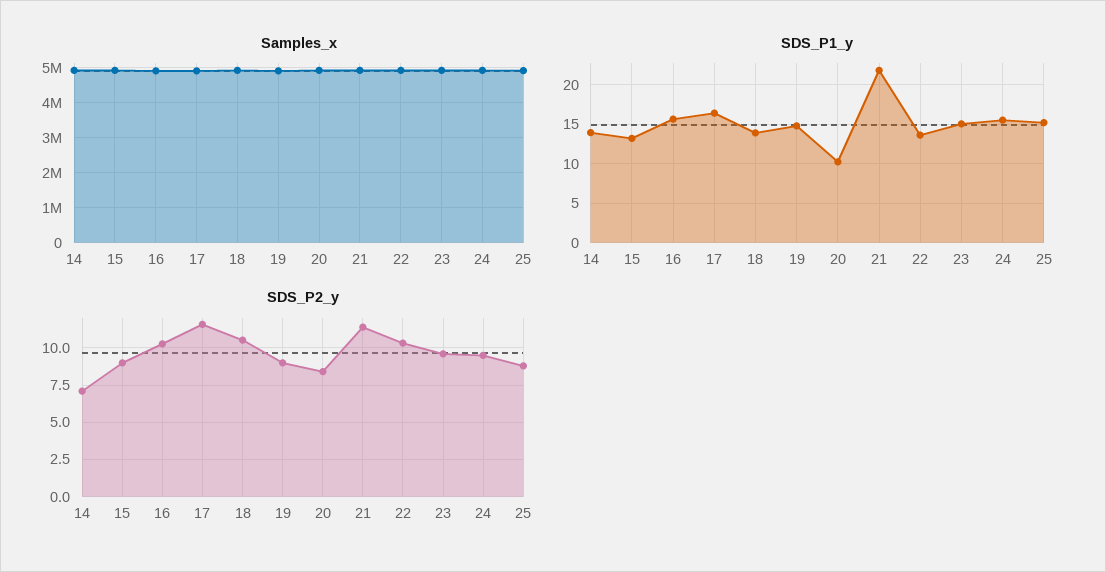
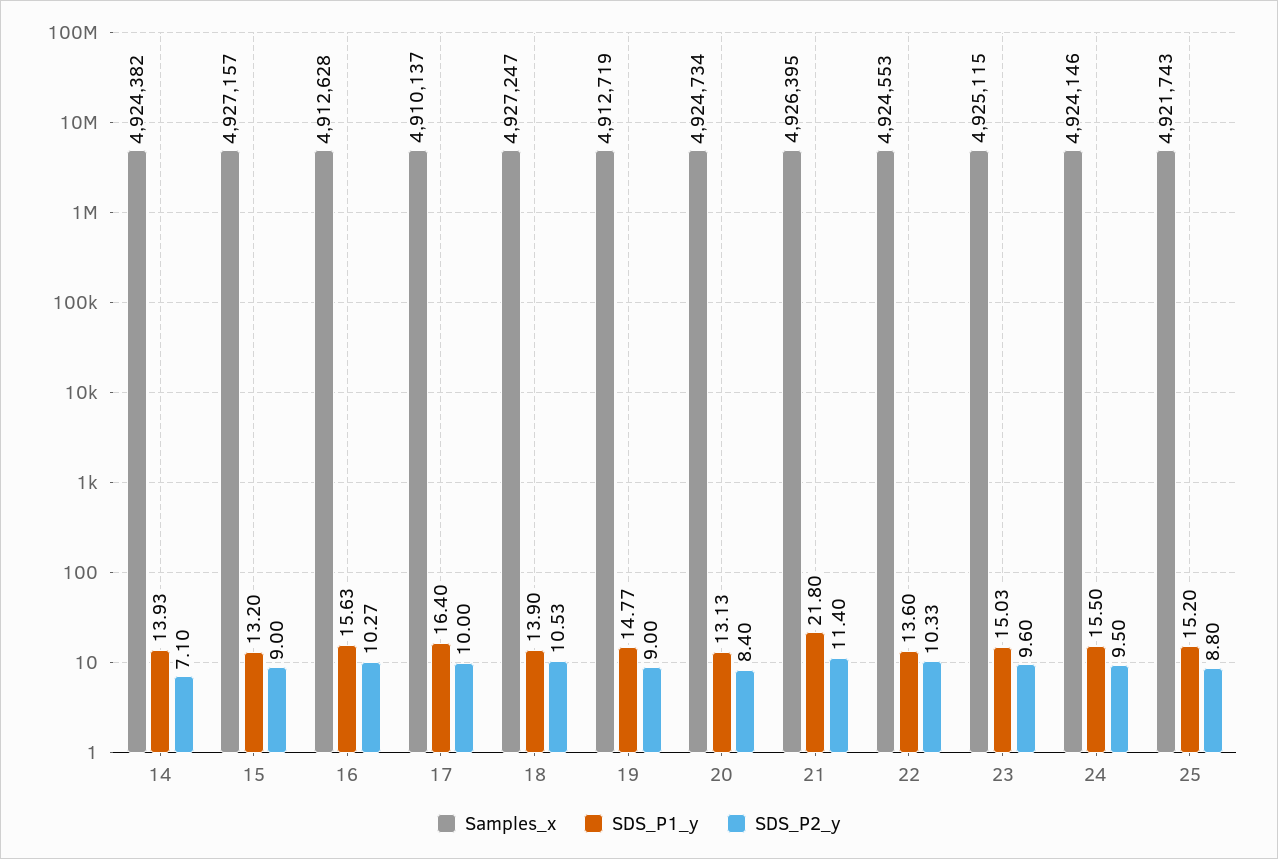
  {
    "Samples_x": {
      "14": 4924382,
      "15": 4927157,
      "16": 4912628,
      "17": 4910137,
      "18": 4927247,
      "19": 4912719,
      "20": 4924734,
      "21": 4926395,
      "22": 4924553,
      "23": 4925115,
      "24": 4924146,
      "25": 4921743
    },
    "SDS_P1_y": {
      "14": 13.93,
      "15": 13.2,
      "16": 15.63,
      "17": 16.4,
      "18": 13.9,
      "19": 14.77,
-     "20": 10,
+     "20": 13.13,
      "21": 21.8,
      "22": 13.6,
      "23": 15.03,
      "24": 15.5,
      "25": 15.2
    },
    "SDS_P2_y": {
      "14": 7.1,
      "15": 9,
      "16": 10.27,
-     "17": 11.5,
+     "17": 10,
      "18": 10.53,
      "19": 9,
      "20": 8.4,
      "21": 11.4,
      "22": 10.33,
      "23": 9.6,
      "24": 9.5,
      "25": 8.8
    }
  }

